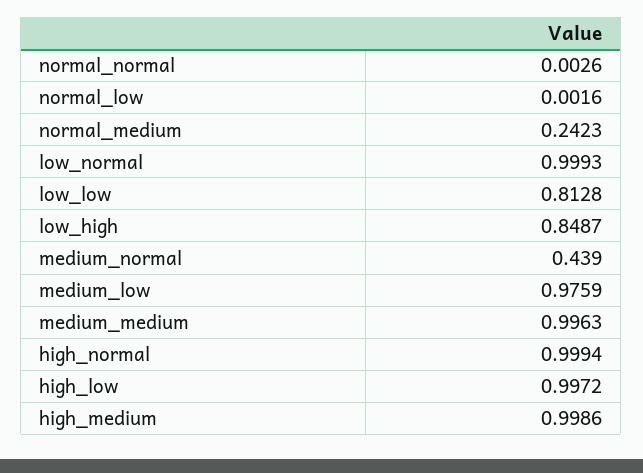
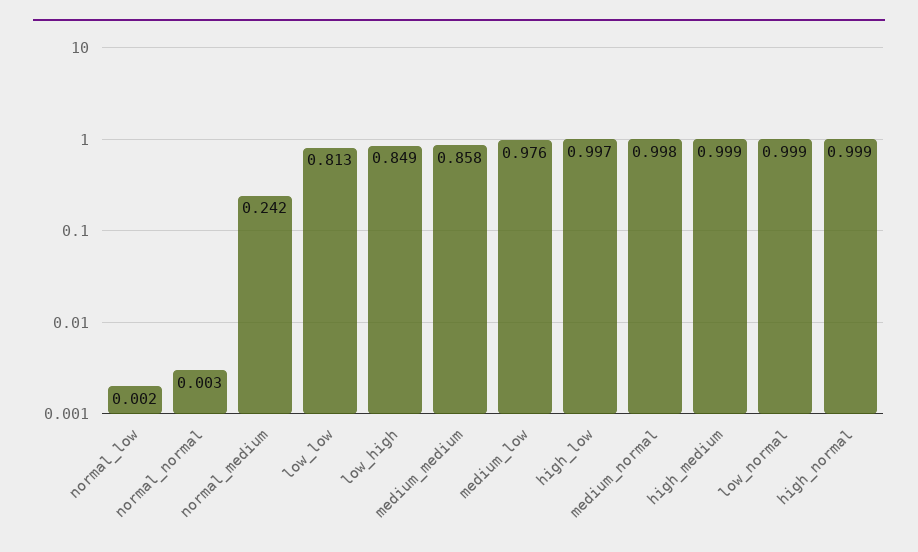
  {
    "normal_normal": 0.0026,
    "normal_low": 0.0016,
    "normal_medium": 0.2423,
    "low_normal": 0.9993,
    "low_low": 0.8128,
    "low_high": 0.8487,
-   "medium_normal": 0.439,
+   "medium_normal": 0.998,
    "medium_low": 0.9759,
-   "medium_medium": 0.9963,
+   "medium_medium": 0.858,
    "high_normal": 0.9994,
    "high_low": 0.9972,
    "high_medium": 0.9986
  }

